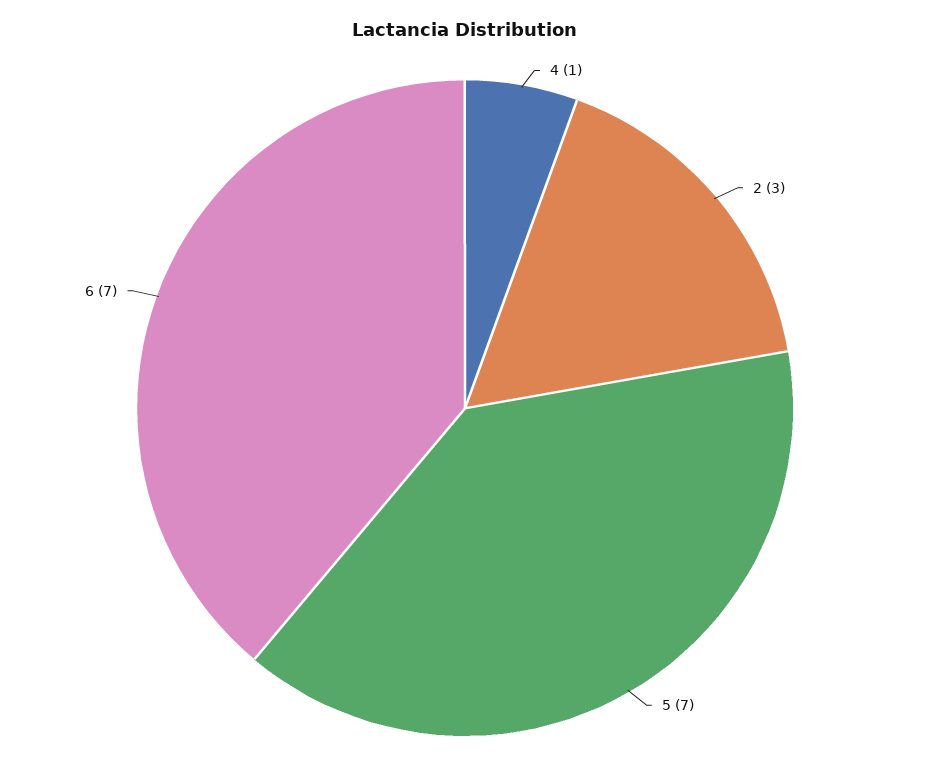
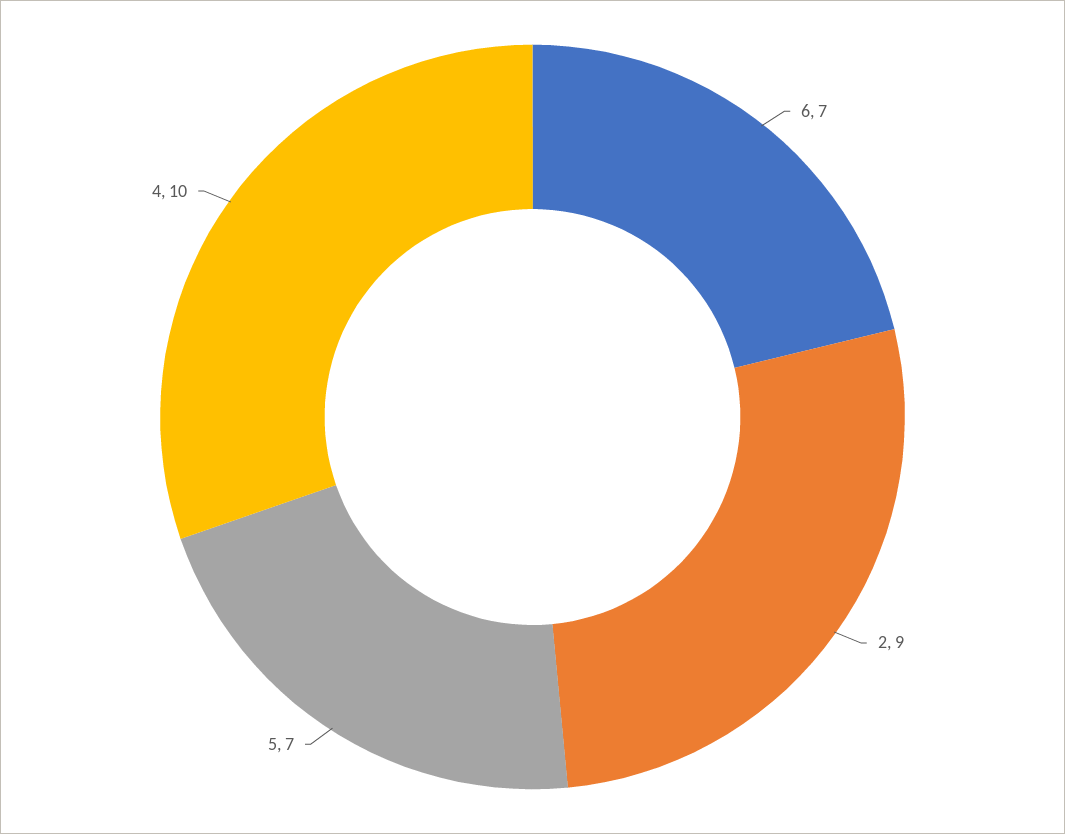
  {
-   "4": 1,
+   "4": 10,
-   "2": 3,
+   "2": 9,
    "5": 7,
    "6": 7
  }

